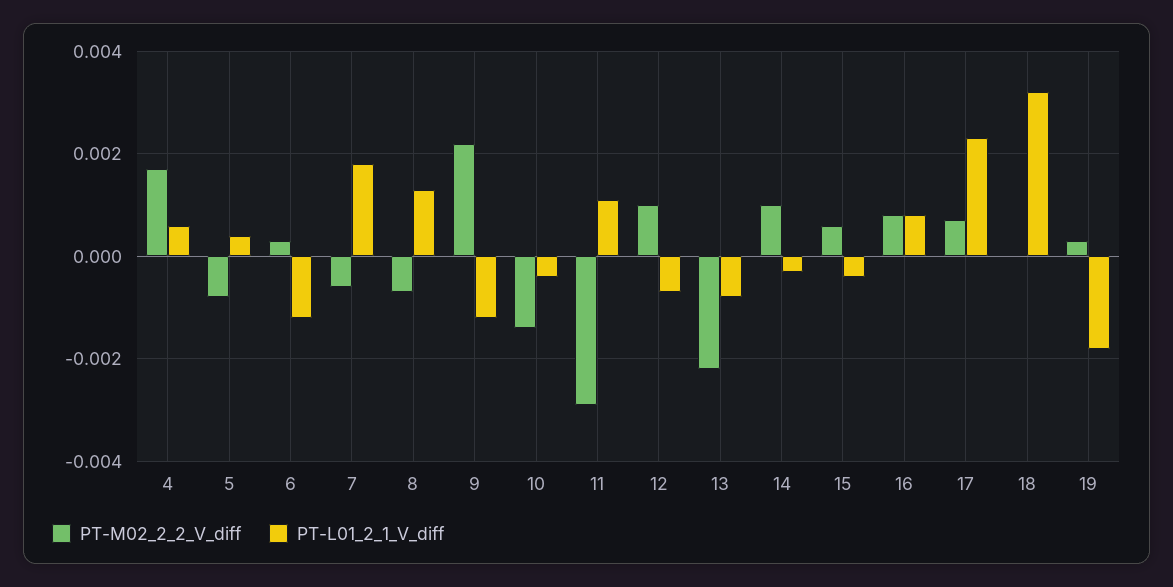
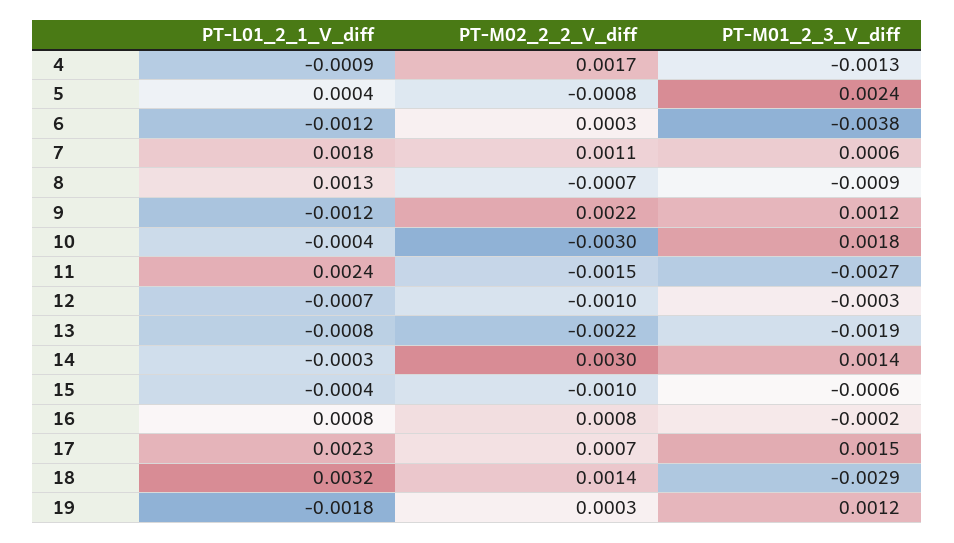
  {
    "PT-M02_2_2_V_diff": {
      "4": 0.0017,
      "5": -0.0008,
      "6": 0.0003,
-     "7": -0.0005,
+     "7": 0.0011,
      "8": -0.0007,
      "9": 0.0022,
-     "10": -0.0015,
+     "10": -0.003,
-     "11": -0.003,
+     "11": -0.0015,
-     "12": 0.001,
+     "12": -0.001,
      "13": -0.0022,
-     "14": 0.001,
+     "14": 0.003,
-     "15": 0.0005,
+     "15": -0.001,
      "16": 0.0008,
      "17": 0.0007,
-     "18": 0,
+     "18": 0.0014,
      "19": 0.0003
    },
    "PT-L01_2_1_V_diff": {
-     "4": 0.0005,
+     "4": -0.0009,
      "5": 0.0004,
      "6": -0.0012,
      "7": 0.0018,
      "8": 0.0013,
      "9": -0.0012,
      "10": -0.0004,
-     "11": 0.001,
+     "11": 0.0024,
      "12": -0.0007,
      "13": -0.0008,
      "14": -0.0003,
      "15": -0.0004,
      "16": 0.0008,
      "17": 0.0023,
      "18": 0.0032,
      "19": -0.0018
-   }
+   },
+   "PT-M01_2_3_V_diff": {
+     "4": -0.0013,
+     "5": 0.0024,
+     "6": -0.0038,
+     "7": 0.0006,
+     "8": -0.0009,
+     "9": 0.0012,
+     "10": 0.0018,
+     "11": -0.0027,
+     "12": -0.0003,
+     "13": -0.0019,
+     "14": 0.0014,
+     "15": -0.0006,
+     "16": -0.0002,
+     "17": 0.0015,
+     "18": -0.0029,
+     "19": 0.0012
+   }
  }

